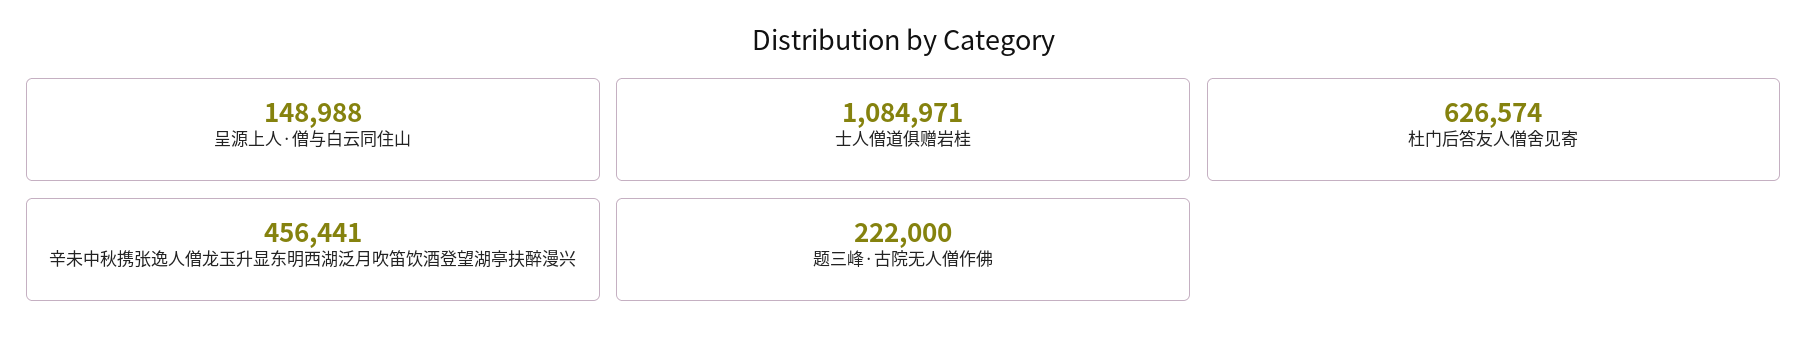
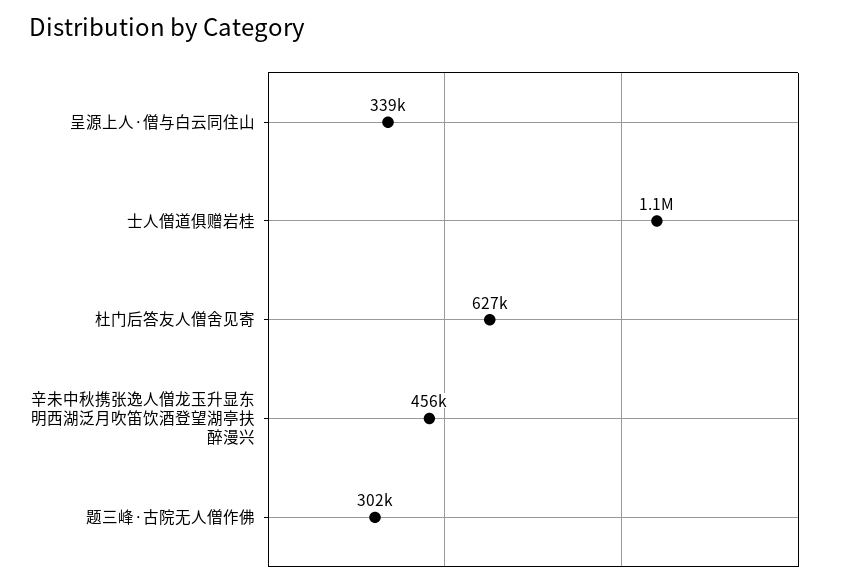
  {
-   "呈源上人·僧与白云同住山": 148988,
+   "呈源上人·僧与白云同住山": 339000,
    "士人僧道俱赠岩桂": 1084971,
    "杜门后答友人僧舍见寄": 626574,
    "辛未中秋携张逸人僧龙玉升显东明西湖泛月吹笛饮酒登望湖亭扶醉漫兴": 456441,
-   "题三峰·古院无人僧作佛": 222000
+   "题三峰·古院无人僧作佛": 302000
  }

